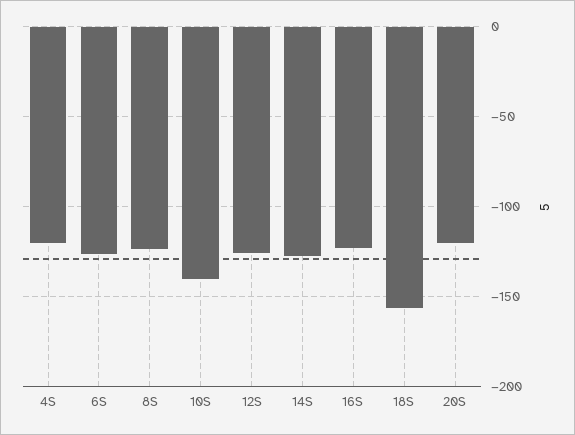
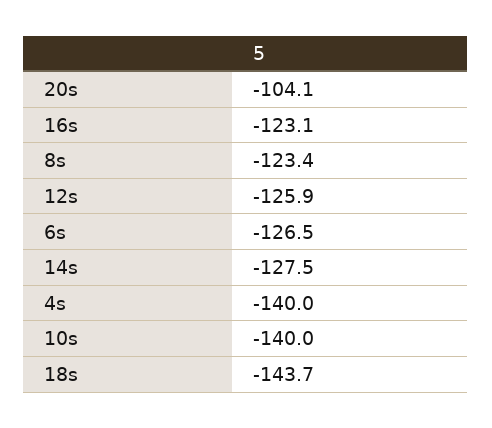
  {
-   "4S": -120,
+   "4S": -140,
    "6S": -126.5,
    "8S": -123.4,
    "10S": -140,
    "12S": -125.9,
    "14S": -127.5,
    "16S": -123.1,
-   "18S": -155,
+   "18S": -143.7,
-   "20S": -120
+   "20S": -104.1
  }

